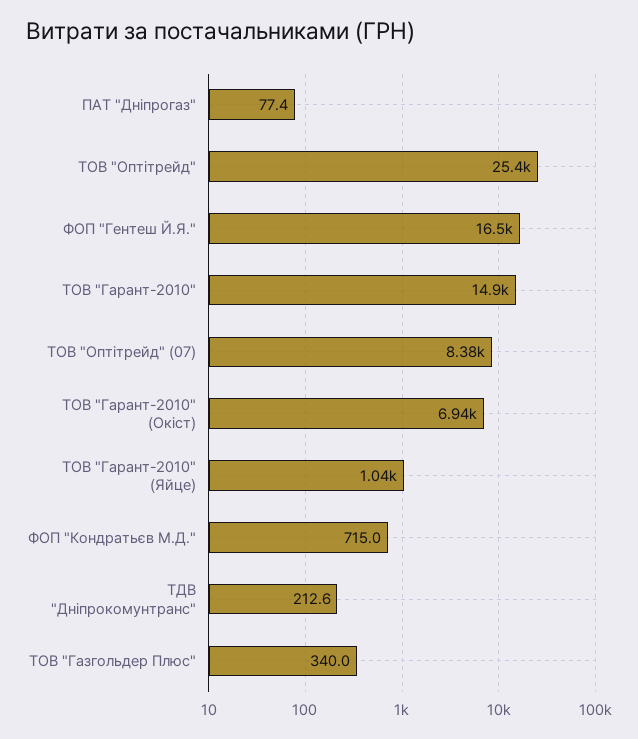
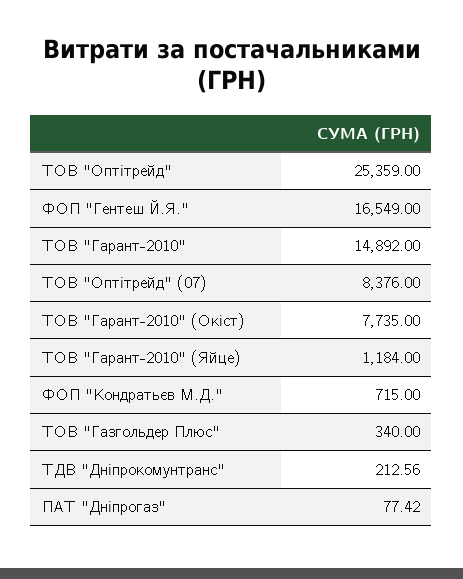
  {
    "ПАТ \"Дніпрогаз\"": 77.42,
    "ТОВ \"Оптітрейд\"": 25359,
    "ФОП \"Гентеш Й.Я.\"": 16549,
    "ТОВ \"Гарант-2010\"": 14892,
    "ТОВ \"Оптітрейд\" (07)": 8376,
-   "ТОВ \"Гарант-2010\" (Окіст)": 6940,
+   "ТОВ \"Гарант-2010\" (Окіст)": 7735,
-   "ТОВ \"Гарант-2010\" (Яйце)": 1040,
+   "ТОВ \"Гарант-2010\" (Яйце)": 1184,
    "ФОП \"Кондратьєв М.Д.\"": 715,
    "ТДВ \"Дніпрокомунтранс\"": 212.56,
    "ТОВ \"Газгольдер Плюс\"": 340
  }

